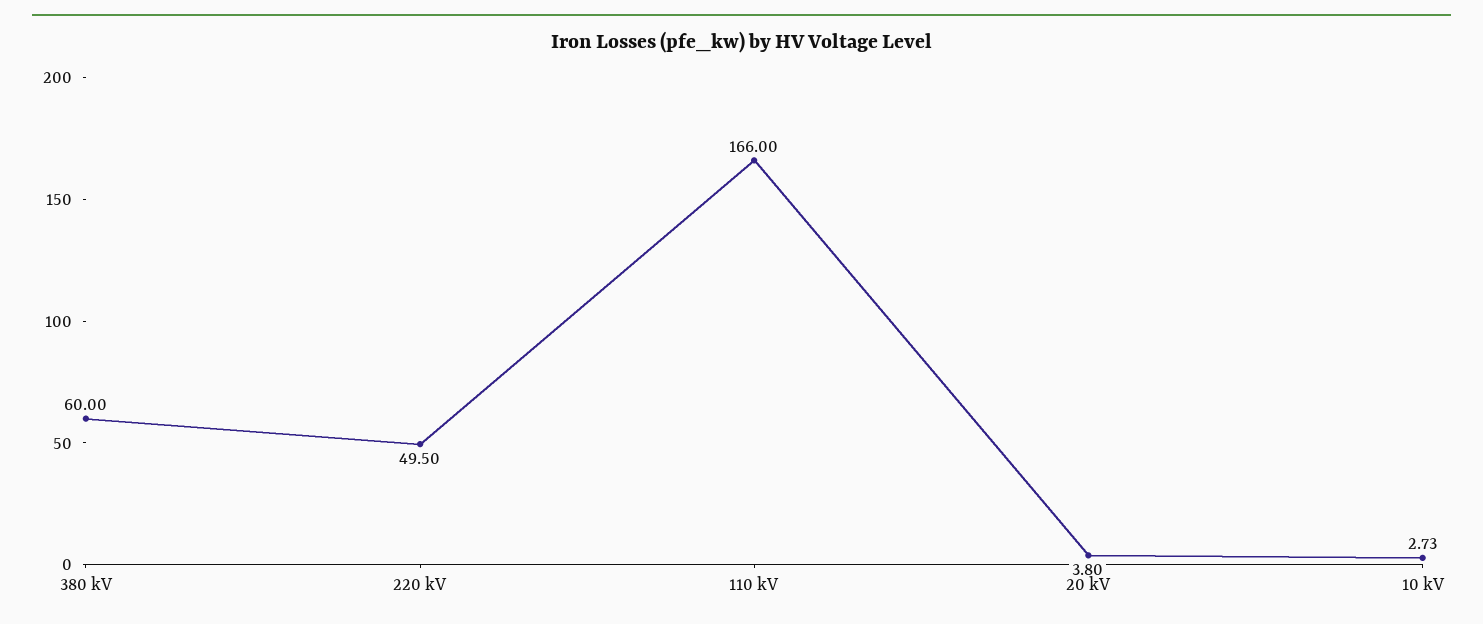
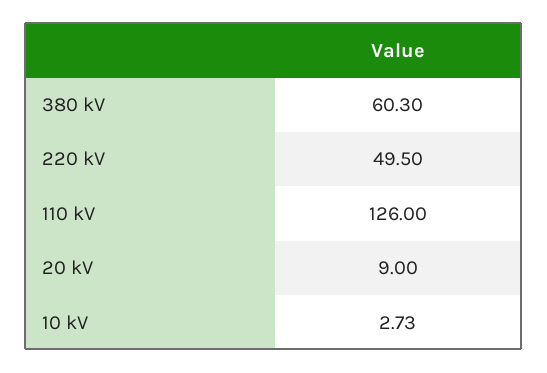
  {
-   "380 kV": 60,
+   "380 kV": 60.3,
    "220 kV": 49.5,
-   "110 kV": 166,
+   "110 kV": 126,
-   "20 kV": 3.8,
+   "20 kV": 9,
    "10 kV": 2.73
  }

